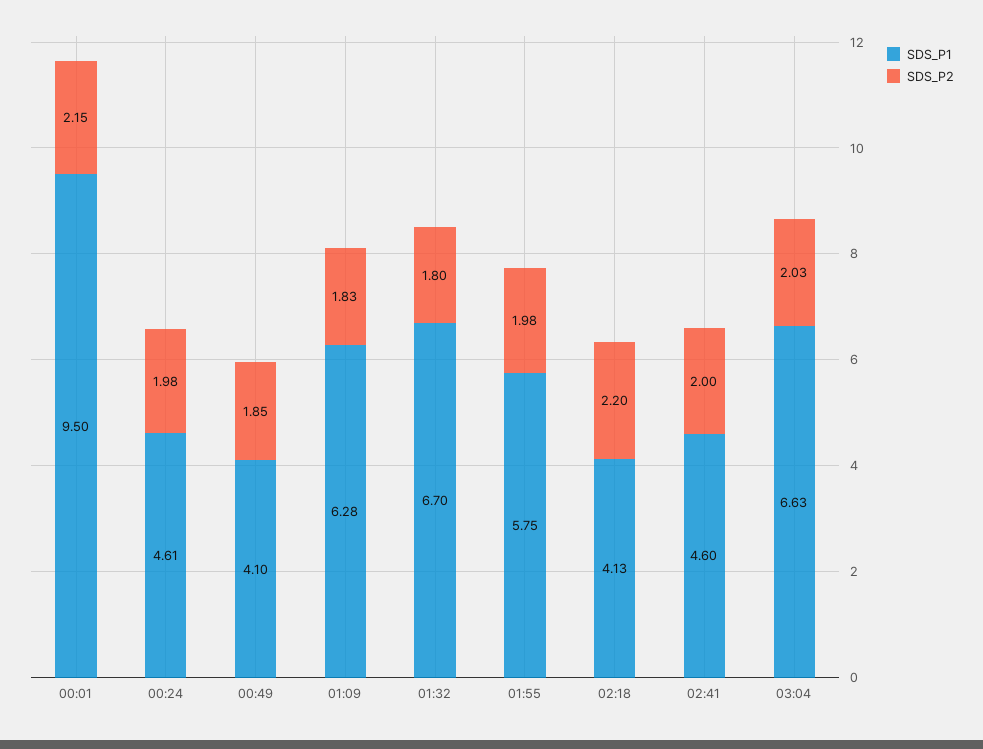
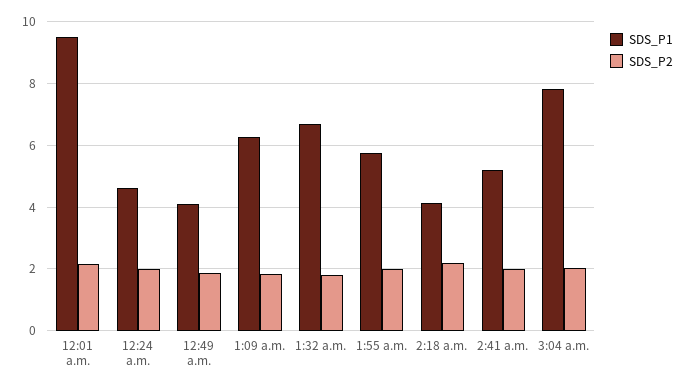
  {
    "SDS_P1": {
      "00:01": 9.5,
      "00:24": 4.61,
      "00:49": 4.1,
      "01:09": 6.28,
      "01:32": 6.7,
      "01:55": 5.75,
      "02:18": 4.13,
-     "02:41": 4.6,
+     "02:41": 5.2,
-     "03:04": 6.63
+     "03:04": 7.8
    },
    "SDS_P2": {
      "00:01": 2.15,
      "00:24": 1.98,
      "00:49": 1.85,
      "01:09": 1.83,
      "01:32": 1.8,
      "01:55": 1.98,
      "02:18": 2.2,
      "02:41": 2,
      "03:04": 2.03
    }
  }

